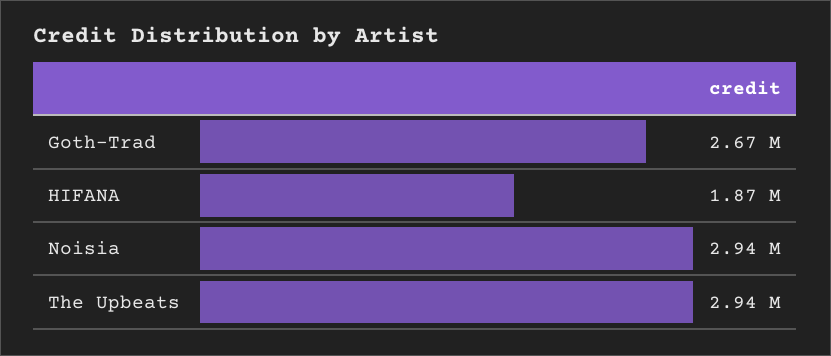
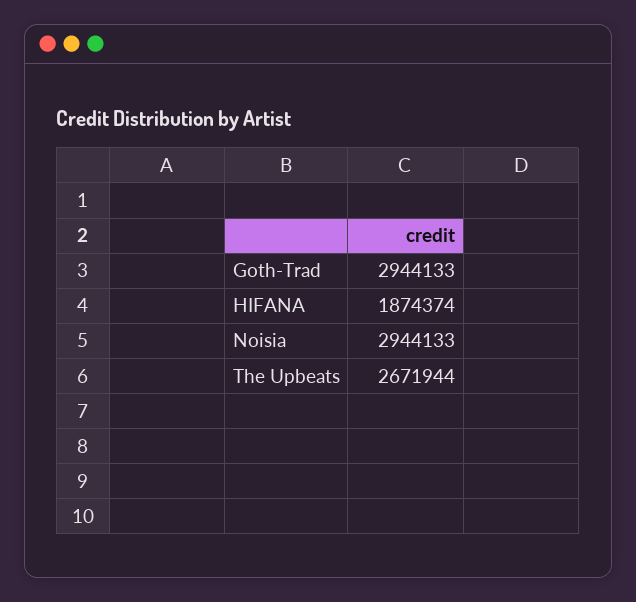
  {
-   "Goth-Trad": 2670000,
+   "Goth-Trad": 2944133,
    "HIFANA": 1874374,
    "Noisia": 2944133,
-   "The Upbeats": 2940000
+   "The Upbeats": 2671944
  }

